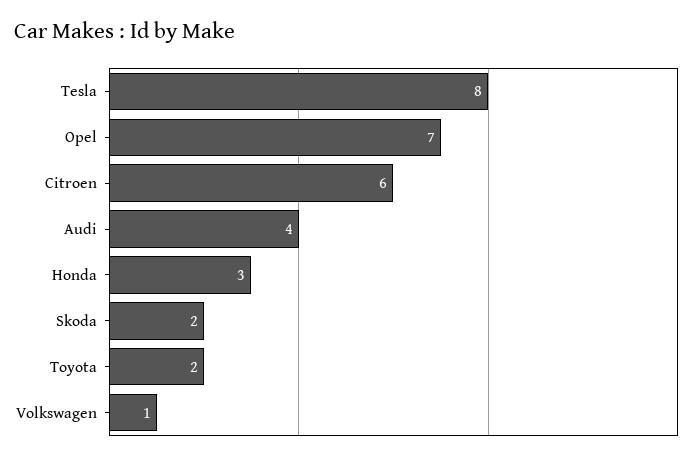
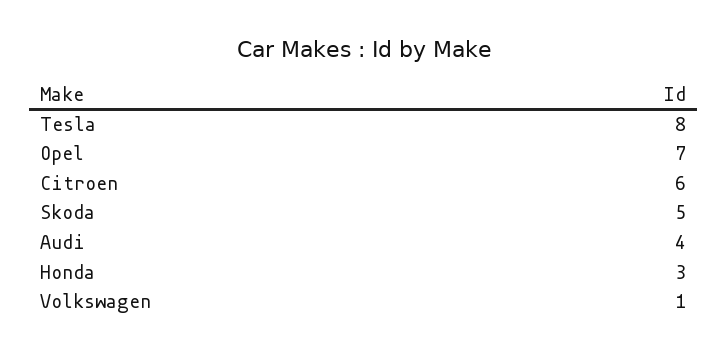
  {
    "Tesla": 8,
    "Opel": 7,
    "Citroen": 6,
    "Audi": 4,
    "Honda": 3,
-   "Skoda": 2,
+   "Skoda": 5,
-   "Toyota": 2,
    "Volkswagen": 1
  }

